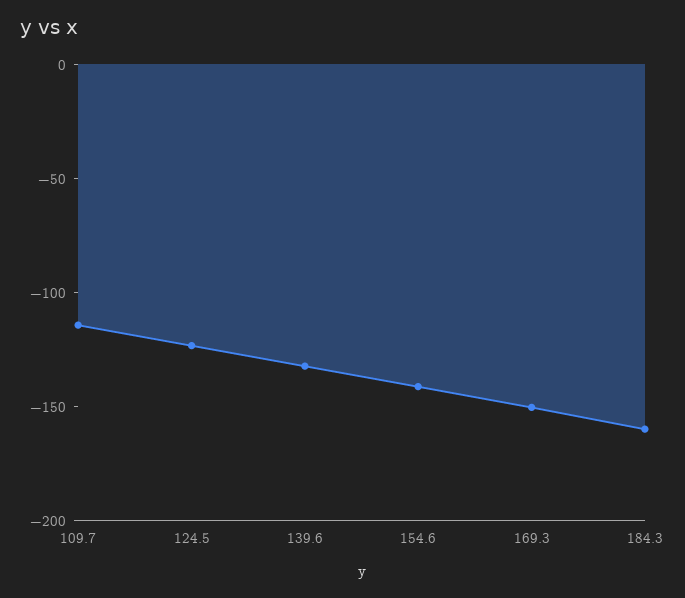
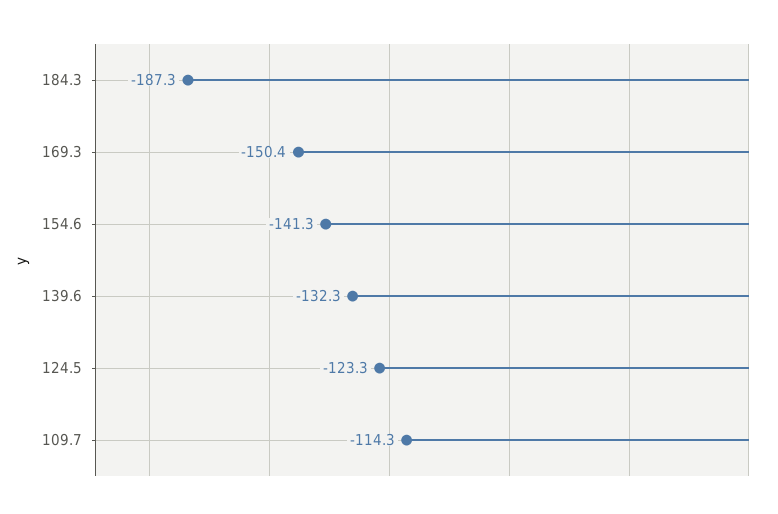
  {
    "109.7": -114.3,
    "124.5": -123.3,
    "139.6": -132.3,
    "154.6": -141.3,
    "169.3": -150.4,
-   "184.3": -160
+   "184.3": -187.3
  }

